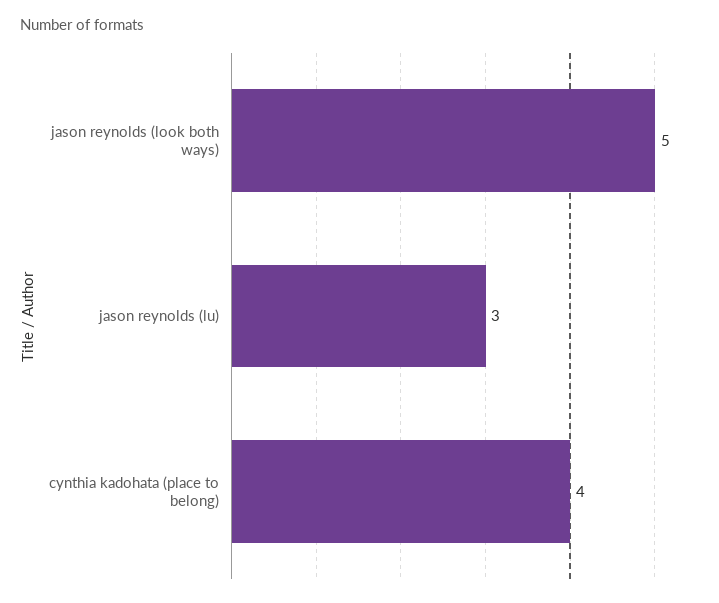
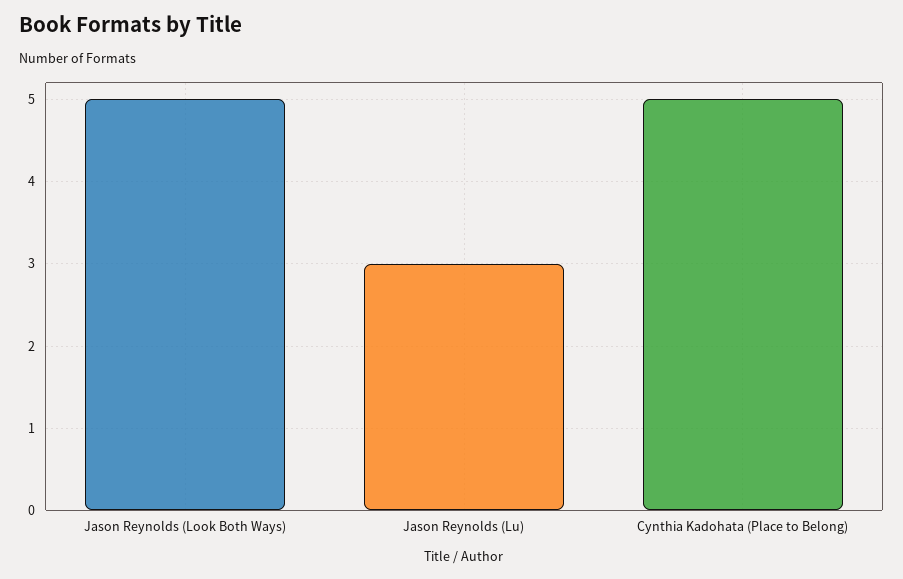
  {
    "jason reynolds (look both ways)": 5,
    "jason reynolds (lu)": 3,
-   "cynthia kadohata (place to belong)": 4
+   "cynthia kadohata (place to belong)": 5
  }

